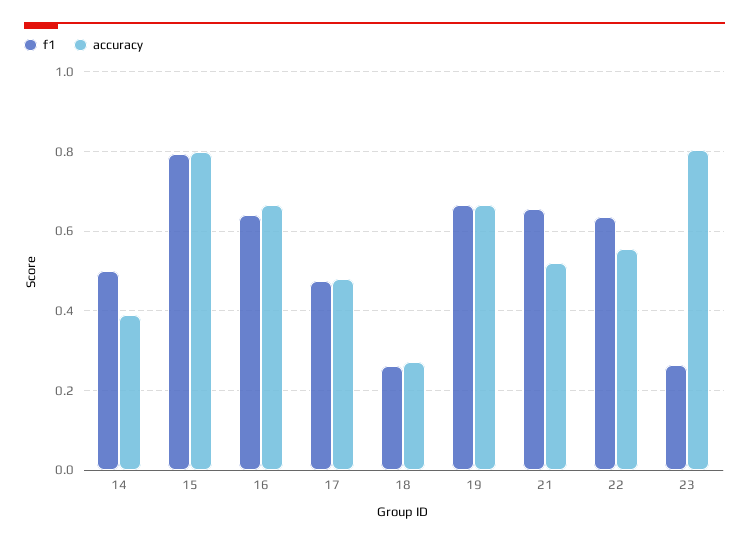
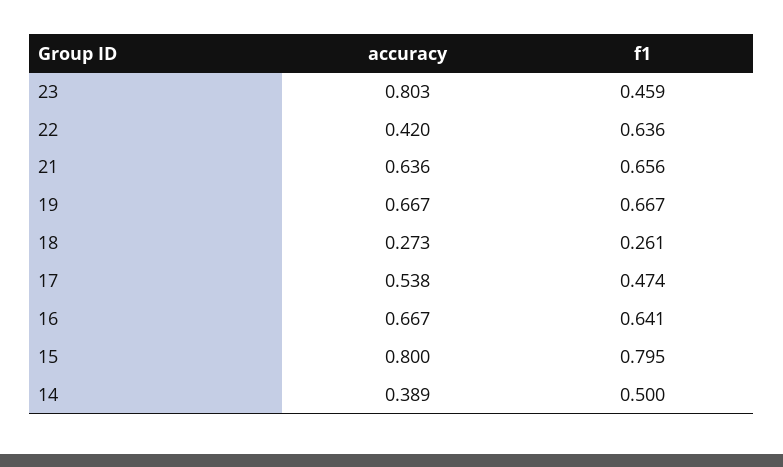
  {
    "f1": {
      "14": 0.5,
      "15": 0.795,
      "16": 0.641,
      "17": 0.474,
      "18": 0.261,
      "19": 0.667,
      "21": 0.656,
      "22": 0.636,
-     "23": 0.26
+     "23": 0.459
    },
    "accuracy": {
      "14": 0.389,
      "15": 0.8,
      "16": 0.667,
-     "17": 0.48,
+     "17": 0.538,
      "18": 0.273,
      "19": 0.667,
-     "21": 0.52,
+     "21": 0.636,
-     "22": 0.56,
+     "22": 0.42,
      "23": 0.803
    }
  }

